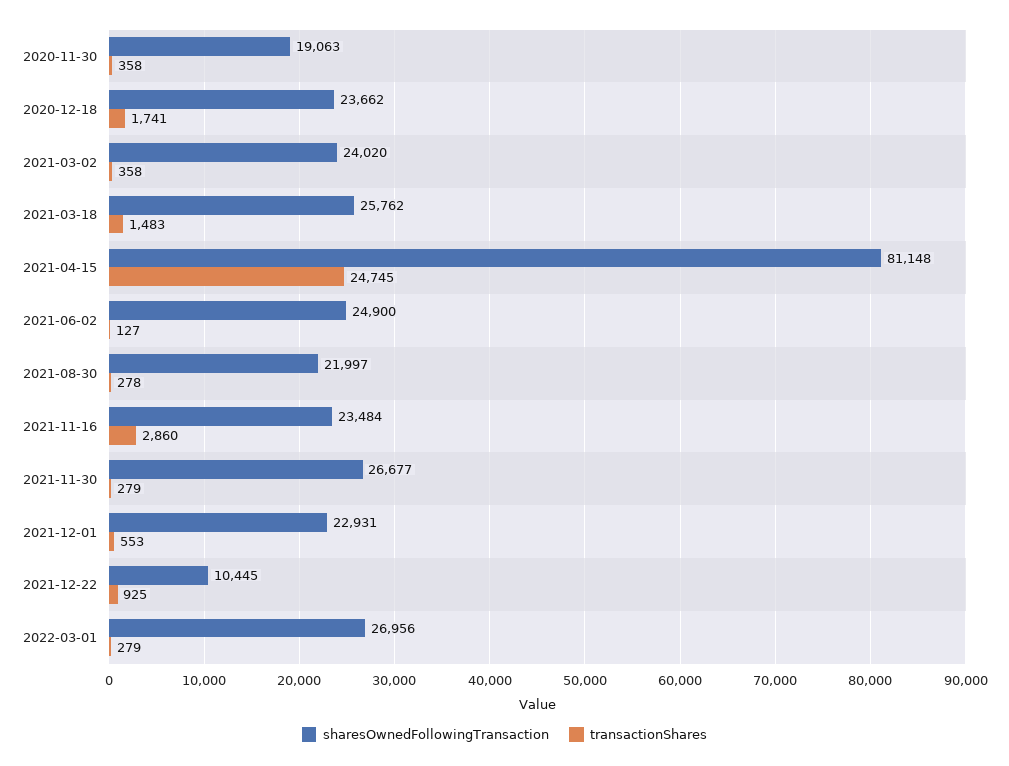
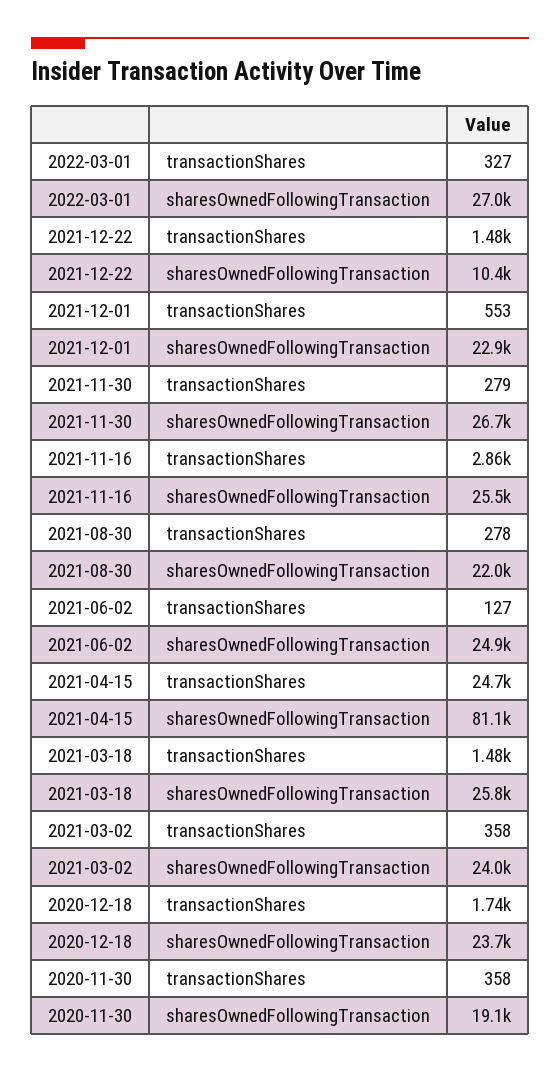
  {
    "sharesOwnedFollowingTransaction": {
      "2020-11-30": 19063,
      "2020-12-18": 23662,
      "2021-03-02": 24020,
      "2021-03-18": 25762,
      "2021-04-15": 81148,
      "2021-06-02": 24900,
      "2021-08-30": 21997,
-     "2021-11-16": 23484,
+     "2021-11-16": 25500,
      "2021-11-30": 26677,
      "2021-12-01": 22931,
      "2021-12-22": 10445,
      "2022-03-01": 26956
    },
    "transactionShares": {
      "2020-11-30": 358,
      "2020-12-18": 1741,
      "2021-03-02": 358,
      "2021-03-18": 1483,
      "2021-04-15": 24745,
      "2021-06-02": 127,
      "2021-08-30": 278,
      "2021-11-16": 2860,
      "2021-11-30": 279,
      "2021-12-01": 553,
-     "2021-12-22": 925,
+     "2021-12-22": 1480,
-     "2022-03-01": 279
+     "2022-03-01": 327
    }
  }

